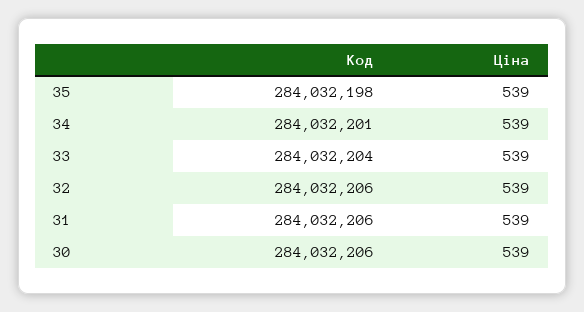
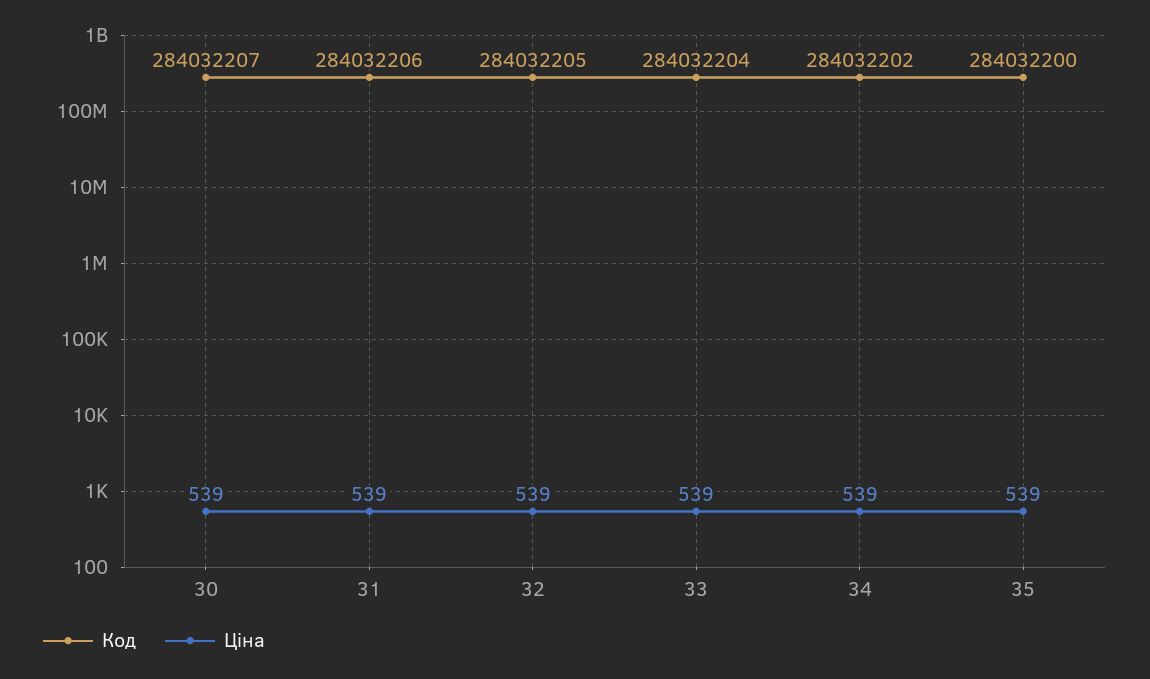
  {
    "Код": {
-     "35": 284032198,
+     "35": 284032200,
-     "34": 284032201,
+     "34": 284032202,
      "33": 284032204,
-     "32": 284032206,
+     "32": 284032205,
      "31": 284032206,
-     "30": 284032206
+     "30": 284032207
    },
    "Ціна": {
      "35": 539,
      "34": 539,
      "33": 539,
      "32": 539,
      "31": 539,
      "30": 539
    }
  }

